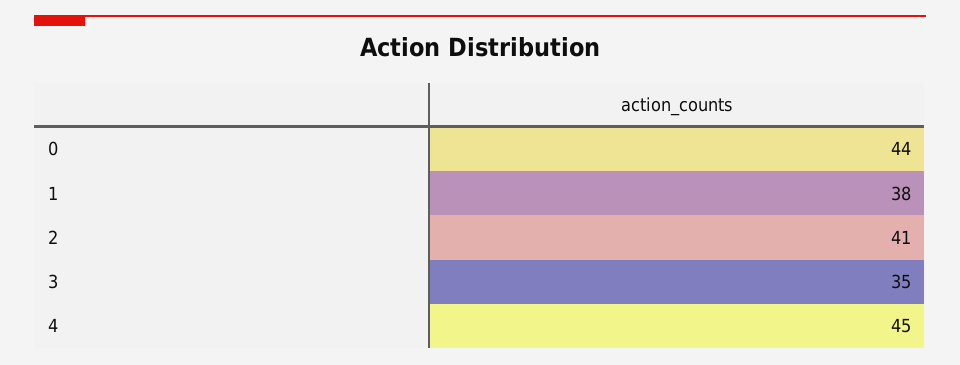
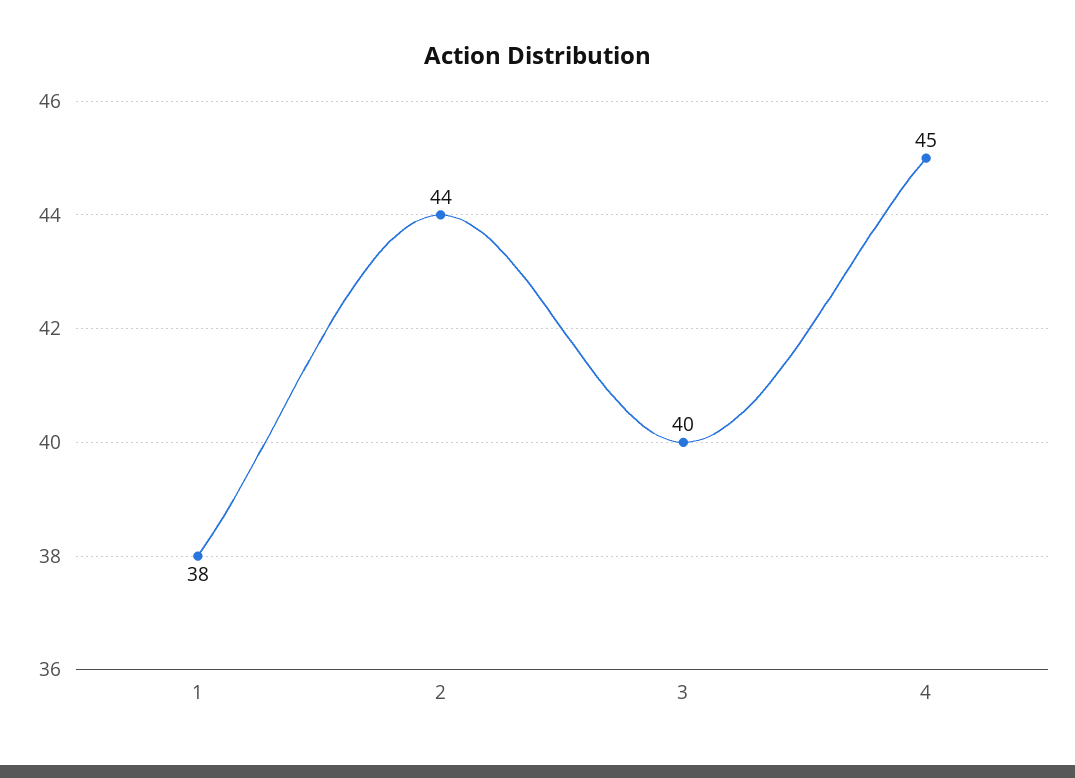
  {
-   "0": 44,
    "1": 38,
-   "2": 41,
+   "2": 44,
-   "3": 35,
+   "3": 40,
    "4": 45
  }

